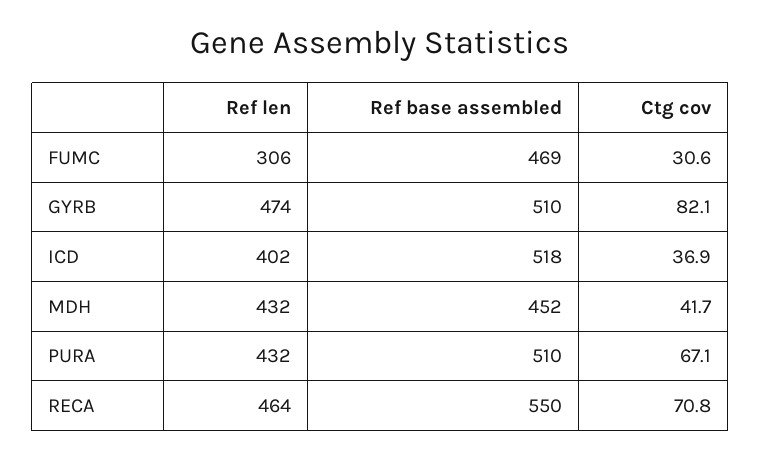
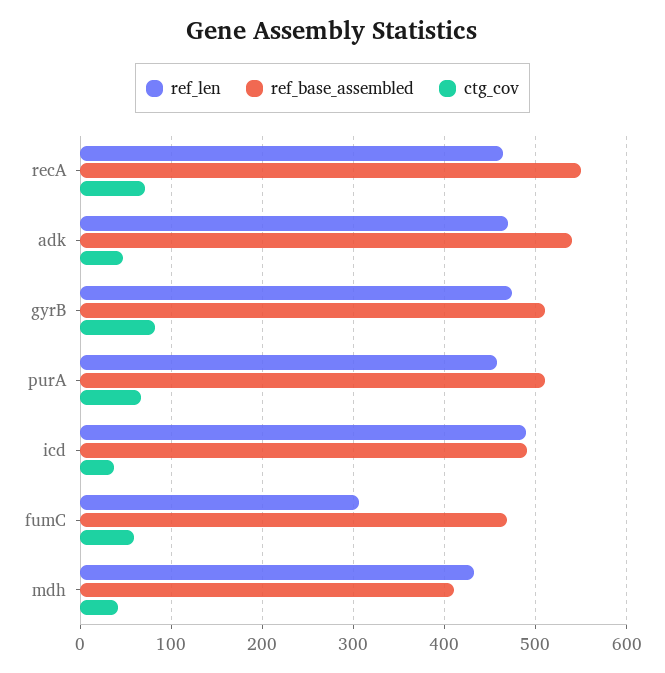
  {
    "Ref len": {
      "FUMC": 306,
      "GYRB": 474,
-     "ICD": 402,
+     "ICD": 490,
      "MDH": 432,
-     "PURA": 432,
+     "PURA": 460,
-     "RECA": 464
+     "RECA": 464,
+     "adk": 470
    },
    "Ref base assembled": {
      "FUMC": 469,
      "GYRB": 510,
-     "ICD": 518,
+     "ICD": 490,
-     "MDH": 452,
+     "MDH": 410,
      "PURA": 510,
-     "RECA": 550
+     "RECA": 550,
+     "adk": 540
    },
    "Ctg cov": {
-     "FUMC": 30.6,
+     "FUMC": 60,
      "GYRB": 82.1,
      "ICD": 36.9,
      "MDH": 41.7,
      "PURA": 67.1,
-     "RECA": 70.8
+     "RECA": 70.8,
+     "adk": 50
    }
  }

